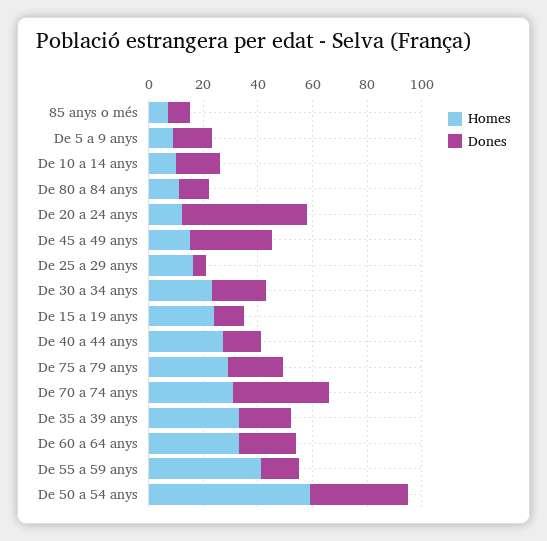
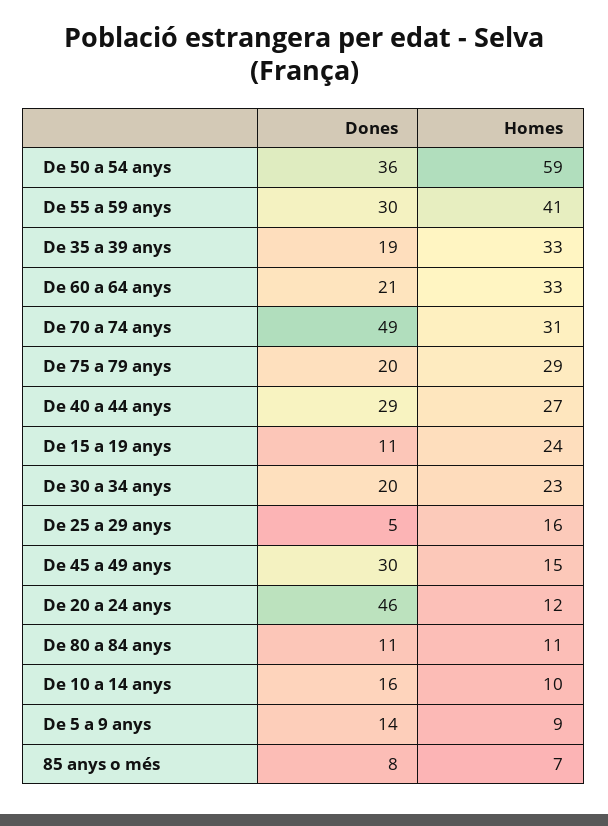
  {
    "Homes": {
      "85 anys o més": 7,
      "De 5 a 9 anys": 9,
      "De 10 a 14 anys": 10,
      "De 80 a 84 anys": 11,
      "De 20 a 24 anys": 12,
      "De 45 a 49 anys": 15,
      "De 25 a 29 anys": 16,
      "De 30 a 34 anys": 23,
      "De 15 a 19 anys": 24,
      "De 40 a 44 anys": 27,
      "De 75 a 79 anys": 29,
      "De 70 a 74 anys": 31,
      "De 35 a 39 anys": 33,
      "De 60 a 64 anys": 33,
      "De 55 a 59 anys": 41,
      "De 50 a 54 anys": 59
    },
    "Dones": {
      "85 anys o més": 8,
      "De 5 a 9 anys": 14,
      "De 10 a 14 anys": 16,
      "De 80 a 84 anys": 11,
      "De 20 a 24 anys": 46,
      "De 45 a 49 anys": 30,
      "De 25 a 29 anys": 5,
      "De 30 a 34 anys": 20,
      "De 15 a 19 anys": 11,
-     "De 40 a 44 anys": 15,
+     "De 40 a 44 anys": 29,
      "De 75 a 79 anys": 20,
-     "De 70 a 74 anys": 35,
+     "De 70 a 74 anys": 49,
      "De 35 a 39 anys": 19,
      "De 60 a 64 anys": 21,
-     "De 55 a 59 anys": 15,
+     "De 55 a 59 anys": 30,
      "De 50 a 54 anys": 36
    }
  }

